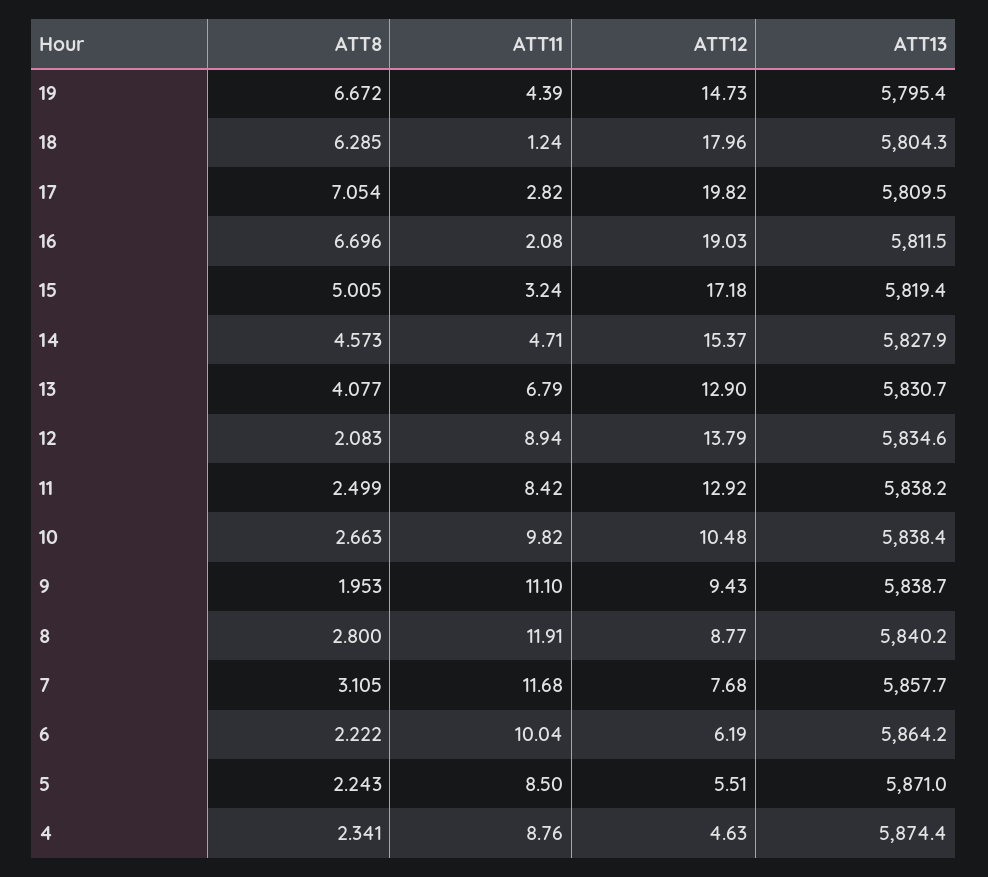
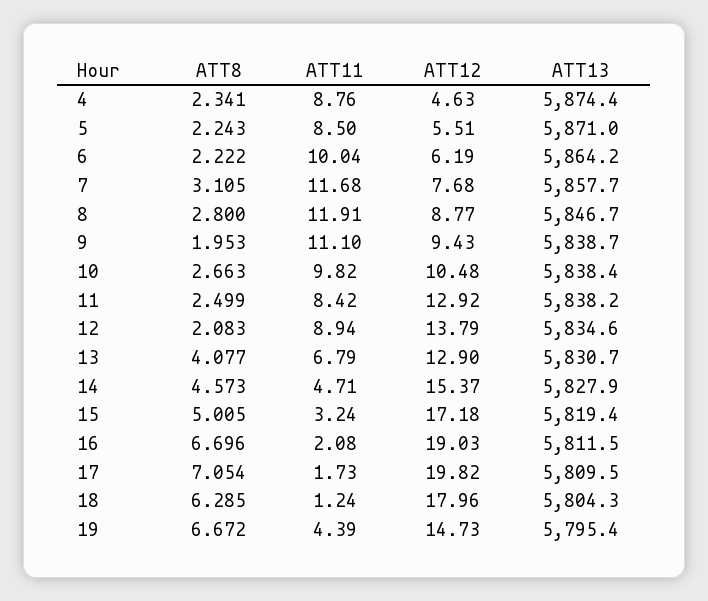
  {
    "ATT8": {
      "19": 6.672,
      "18": 6.285,
      "17": 7.054,
      "16": 6.696,
      "15": 5.005,
      "14": 4.573,
      "13": 4.077,
      "12": 2.083,
      "11": 2.499,
      "10": 2.663,
      "9": 1.953,
      "8": 2.8,
      "7": 3.105,
      "6": 2.222,
      "5": 2.243,
      "4": 2.341
    },
    "ATT11": {
      "19": 4.39,
      "18": 1.24,
-     "17": 2.82,
+     "17": 1.73,
      "16": 2.08,
      "15": 3.24,
      "14": 4.71,
      "13": 6.79,
      "12": 8.94,
      "11": 8.42,
      "10": 9.82,
      "9": 11.1,
      "8": 11.91,
      "7": 11.68,
      "6": 10.04,
      "5": 8.5,
      "4": 8.76
    },
    "ATT12": {
      "19": 14.73,
      "18": 17.96,
      "17": 19.82,
      "16": 19.03,
      "15": 17.18,
      "14": 15.37,
      "13": 12.9,
      "12": 13.79,
      "11": 12.92,
      "10": 10.48,
      "9": 9.43,
      "8": 8.77,
      "7": 7.68,
      "6": 6.19,
      "5": 5.51,
      "4": 4.63
    },
    "ATT13": {
      "19": 5795.4,
      "18": 5804.3,
      "17": 5809.5,
      "16": 5811.5,
      "15": 5819.4,
      "14": 5827.9,
      "13": 5830.7,
      "12": 5834.6,
      "11": 5838.2,
      "10": 5838.4,
      "9": 5838.7,
-     "8": 5840.2,
+     "8": 5846.7,
      "7": 5857.7,
      "6": 5864.2,
      "5": 5871,
      "4": 5874.4
    }
  }

